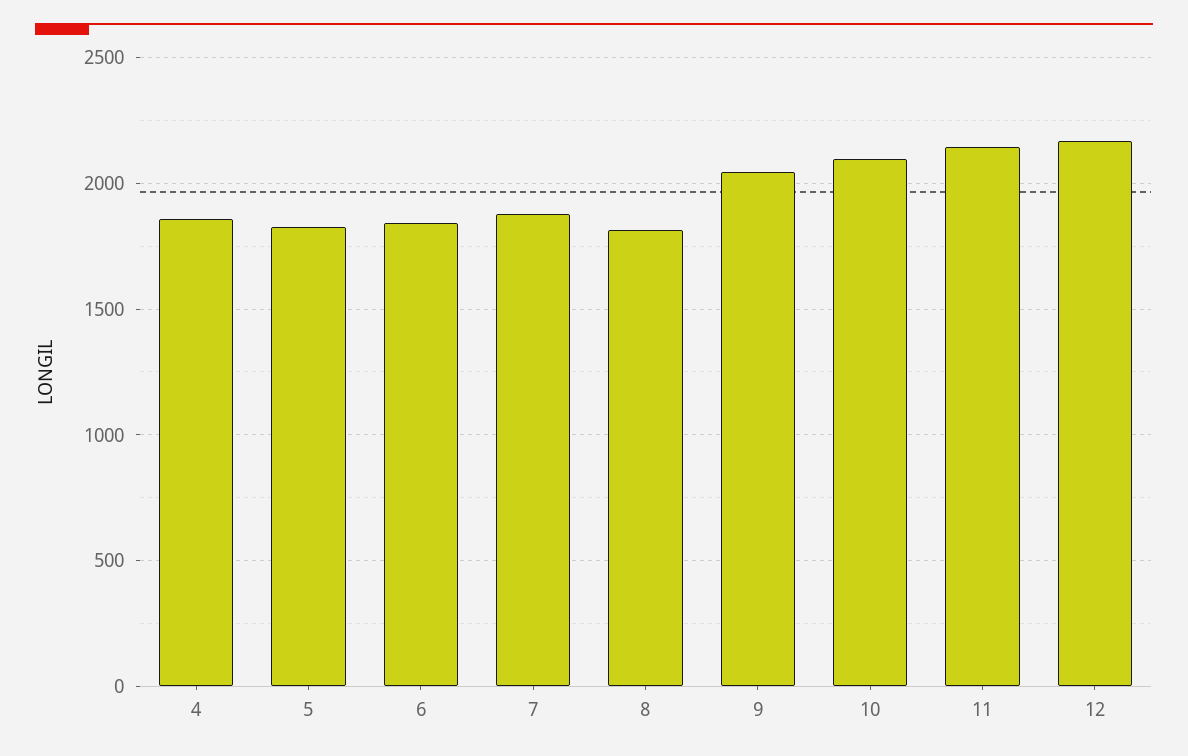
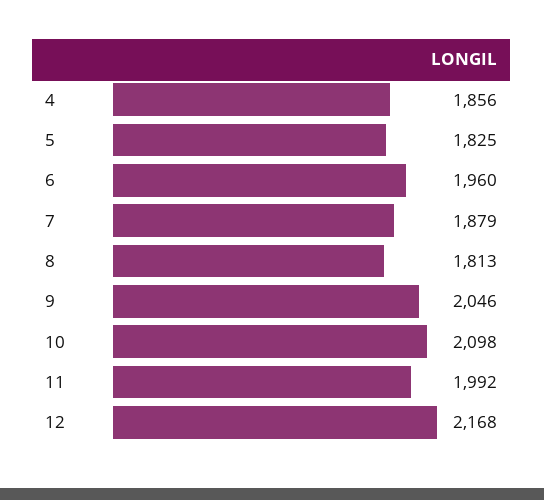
  {
    "4": 1856,
    "5": 1825,
-   "6": 1850,
+   "6": 1960,
    "7": 1879,
    "8": 1813,
    "9": 2046,
    "10": 2098,
-   "11": 2150,
+   "11": 1992,
    "12": 2168
  }

